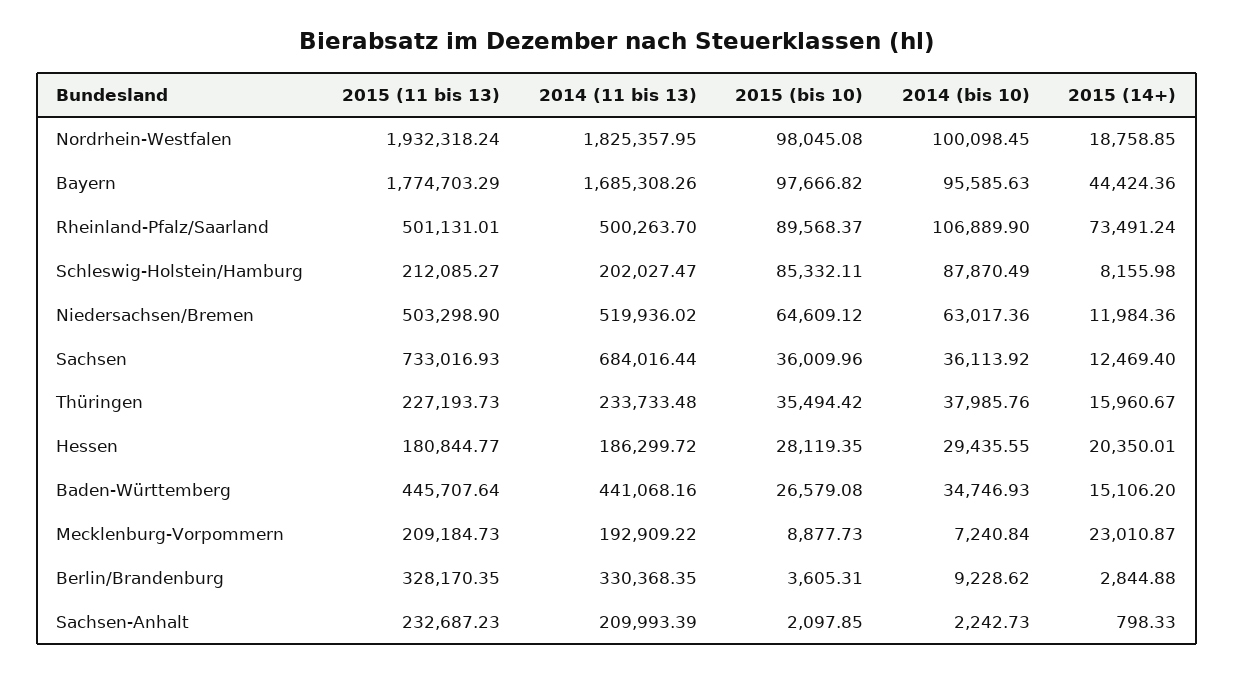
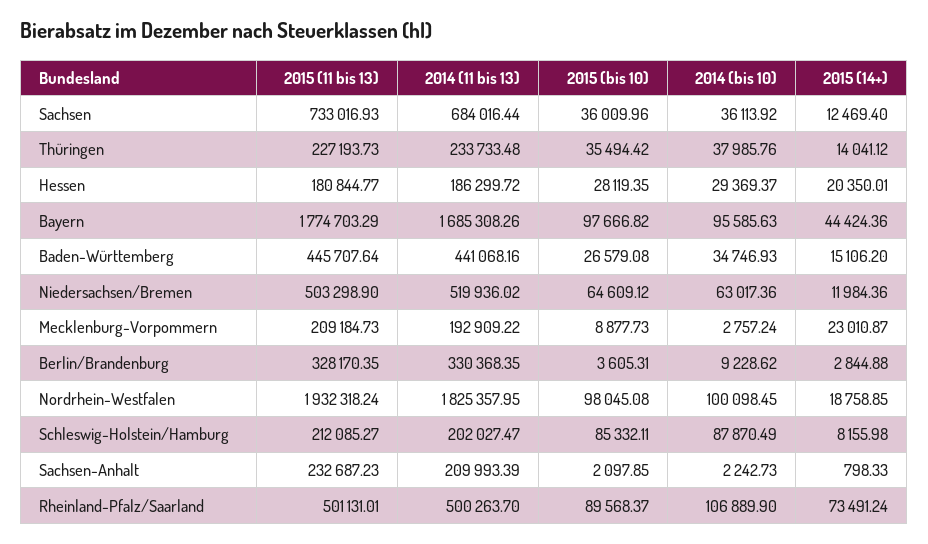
  {
    "2015 (11 bis 13)": {
      "Nordrhein-Westfalen": 1932318.24,
      "Bayern": 1774703.29,
      "Rheinland-Pfalz/Saarland": 501131.01,
      "Schleswig-Holstein/Hamburg": 212085.27,
      "Niedersachsen/Bremen": 503298.9,
      "Sachsen": 733016.93,
      "Thüringen": 227193.73,
      "Hessen": 180844.77,
      "Baden-Württemberg": 445707.64,
      "Mecklenburg-Vorpommern": 209184.73,
      "Berlin/Brandenburg": 328170.35,
      "Sachsen-Anhalt": 232687.23
    },
    "2014 (11 bis 13)": {
      "Nordrhein-Westfalen": 1825357.95,
      "Bayern": 1685308.26,
      "Rheinland-Pfalz/Saarland": 500263.7,
      "Schleswig-Holstein/Hamburg": 202027.47,
      "Niedersachsen/Bremen": 519936.02,
      "Sachsen": 684016.44,
      "Thüringen": 233733.48,
      "Hessen": 186299.72,
      "Baden-Württemberg": 441068.16,
      "Mecklenburg-Vorpommern": 192909.22,
      "Berlin/Brandenburg": 330368.35,
      "Sachsen-Anhalt": 209993.39
    },
    "2015 (bis 10)": {
      "Nordrhein-Westfalen": 98045.08,
      "Bayern": 97666.82,
      "Rheinland-Pfalz/Saarland": 89568.37,
      "Schleswig-Holstein/Hamburg": 85332.11,
      "Niedersachsen/Bremen": 64609.12,
      "Sachsen": 36009.96,
      "Thüringen": 35494.42,
      "Hessen": 28119.35,
      "Baden-Württemberg": 26579.08,
      "Mecklenburg-Vorpommern": 8877.73,
      "Berlin/Brandenburg": 3605.31,
      "Sachsen-Anhalt": 2097.85
    },
    "2014 (bis 10)": {
      "Nordrhein-Westfalen": 100098.45,
      "Bayern": 95585.63,
      "Rheinland-Pfalz/Saarland": 106889.9,
      "Schleswig-Holstein/Hamburg": 87870.49,
      "Niedersachsen/Bremen": 63017.36,
      "Sachsen": 36113.92,
      "Thüringen": 37985.76,
-     "Hessen": 29435.55,
+     "Hessen": 29369.37,
      "Baden-Württemberg": 34746.93,
-     "Mecklenburg-Vorpommern": 7240.84,
+     "Mecklenburg-Vorpommern": 2757.24,
      "Berlin/Brandenburg": 9228.62,
      "Sachsen-Anhalt": 2242.73
    },
    "2015 (14+)": {
      "Nordrhein-Westfalen": 18758.85,
      "Bayern": 44424.36,
      "Rheinland-Pfalz/Saarland": 73491.24,
      "Schleswig-Holstein/Hamburg": 8155.98,
      "Niedersachsen/Bremen": 11984.36,
      "Sachsen": 12469.4,
-     "Thüringen": 15960.67,
+     "Thüringen": 14041.12,
      "Hessen": 20350.01,
      "Baden-Württemberg": 15106.2,
      "Mecklenburg-Vorpommern": 23010.87,
      "Berlin/Brandenburg": 2844.88,
      "Sachsen-Anhalt": 798.33
    }
  }

